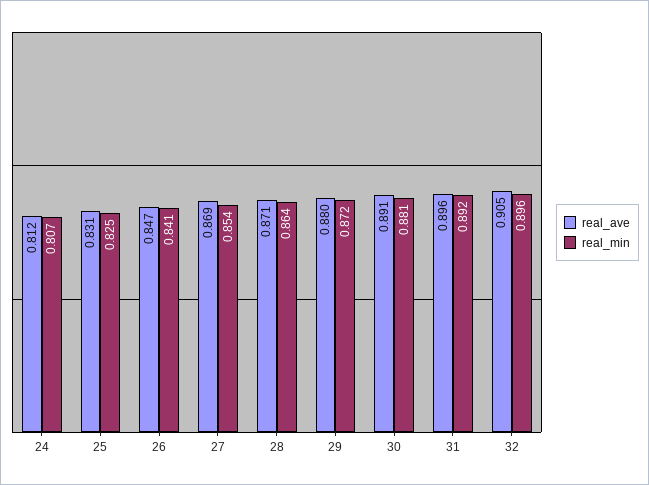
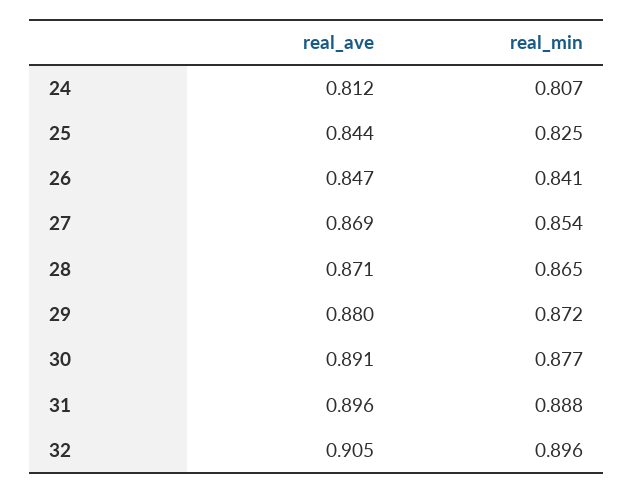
  {
    "real_ave": {
      "24": 0.812,
-     "25": 0.831,
+     "25": 0.844,
      "26": 0.847,
      "27": 0.869,
      "28": 0.871,
      "29": 0.88,
      "30": 0.891,
      "31": 0.896,
      "32": 0.905
    },
    "real_min": {
      "24": 0.807,
      "25": 0.825,
      "26": 0.841,
      "27": 0.854,
-     "28": 0.864,
+     "28": 0.865,
      "29": 0.872,
-     "30": 0.881,
+     "30": 0.877,
-     "31": 0.892,
+     "31": 0.888,
      "32": 0.896
    }
  }

